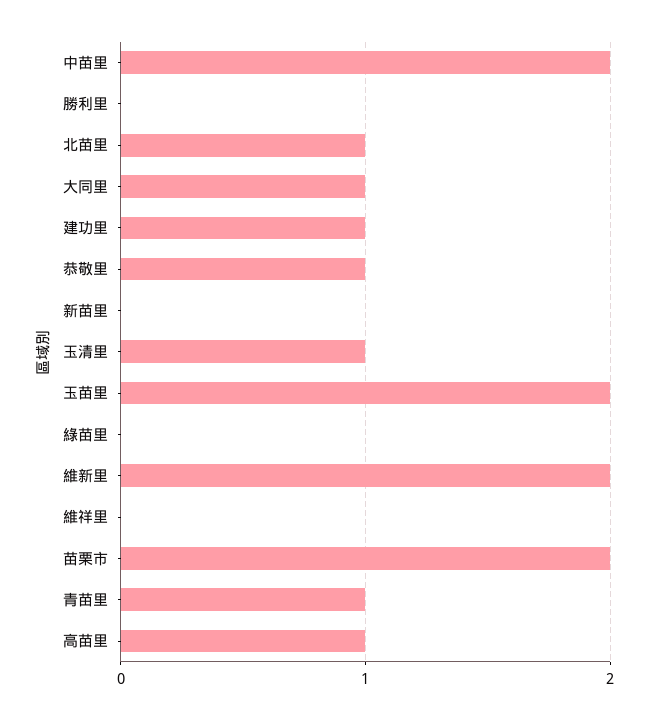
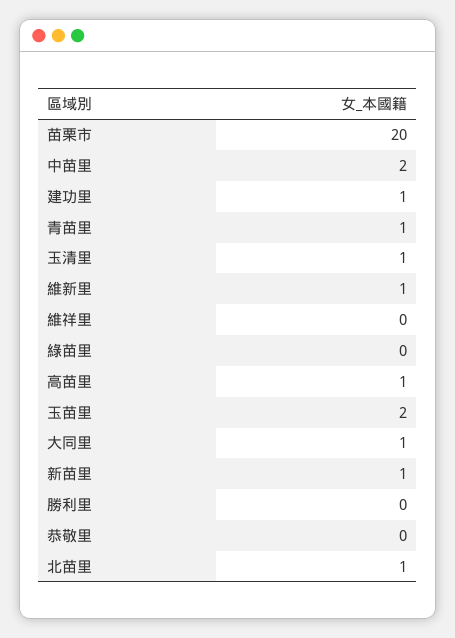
  {
    "中苗里": 2,
    "勝利里": 0,
    "北苗里": 1,
    "大同里": 1,
    "建功里": 1,
-   "恭敬里": 1,
+   "恭敬里": 0,
-   "新苗里": 0,
+   "新苗里": 1,
    "玉清里": 1,
    "玉苗里": 2,
    "綠苗里": 0,
-   "維新里": 2,
+   "維新里": 1,
    "維祥里": 0,
-   "苗栗市": 2,
+   "苗栗市": 20,
    "青苗里": 1,
    "高苗里": 1
  }

